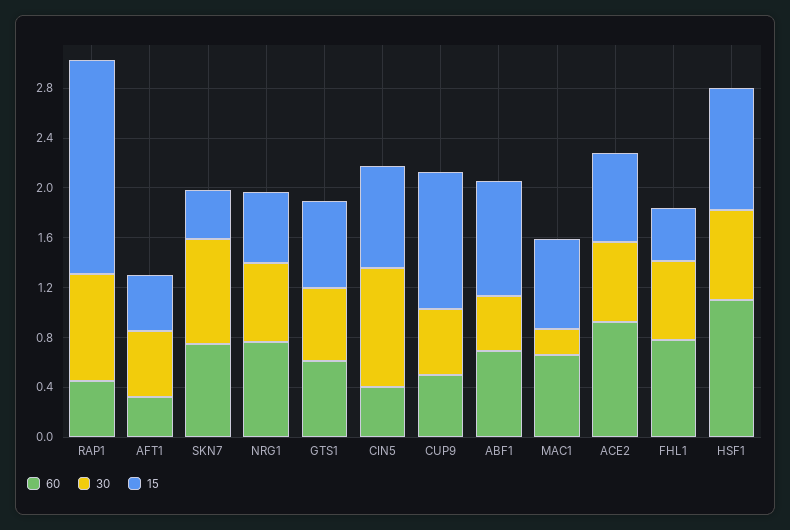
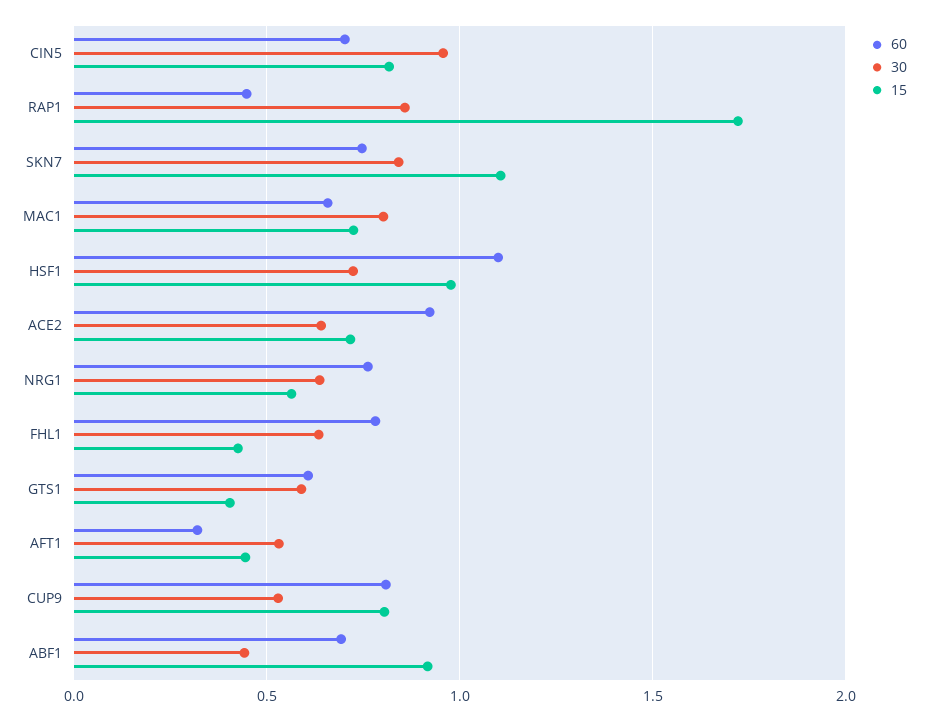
  {
    "60": {
      "RAP1": 0.45,
      "AFT1": 0.3,
      "SKN7": 0.75,
      "NRG1": 0.75,
      "GTS1": 0.6,
-     "CIN5": 0.4,
+     "CIN5": 0.7,
-     "CUP9": 0.5,
+     "CUP9": 0.8,
      "ABF1": 0.7,
      "MAC1": 0.65,
      "ACE2": 0.9,
      "FHL1": 0.8,
      "HSF1": 1.1
    },
    "30": {
      "RAP1": 0.85,
      "AFT1": 0.55,
      "SKN7": 0.85,
      "NRG1": 0.65,
      "GTS1": 0.6,
      "CIN5": 0.95,
      "CUP9": 0.55,
      "ABF1": 0.45,
-     "MAC1": 0.2,
+     "MAC1": 0.8,
      "ACE2": 0.65,
      "FHL1": 0.65,
      "HSF1": 0.7
    },
    "15": {
      "RAP1": 1.7,
      "AFT1": 0.45,
-     "SKN7": 0.4,
+     "SKN7": 1.1,
      "NRG1": 0.55,
-     "GTS1": 0.7,
+     "GTS1": 0.4,
      "CIN5": 0.8,
-     "CUP9": 1.1,
+     "CUP9": 0.8,
      "ABF1": 0.9,
      "MAC1": 0.75,
      "ACE2": 0.7,
      "FHL1": 0.45,
      "HSF1": 1
    }
  }

